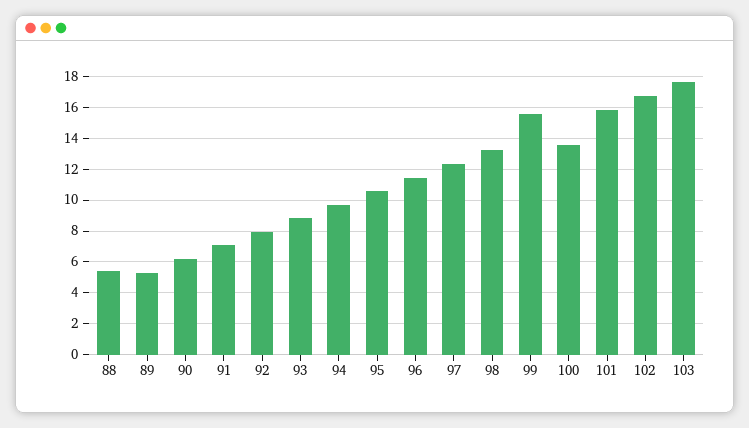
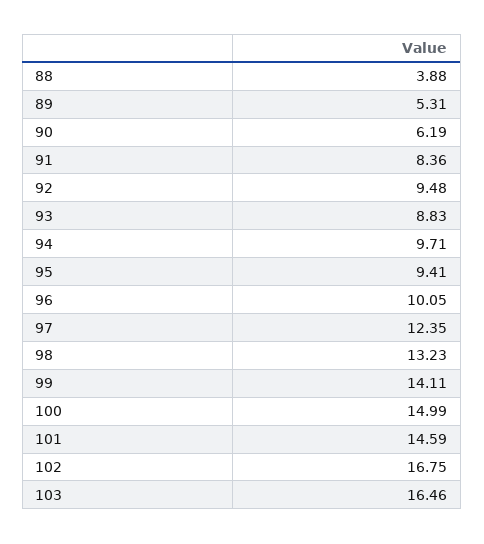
  {
-   "88": 5.5,
+   "88": 3.88,
    "89": 5.31,
    "90": 6.19,
-   "91": 7,
+   "91": 8.36,
-   "92": 8,
+   "92": 9.48,
    "93": 8.83,
    "94": 9.71,
-   "95": 10.5,
+   "95": 9.41,
-   "96": 11.5,
+   "96": 10.05,
    "97": 12.35,
    "98": 13.23,
-   "99": 15.5,
+   "99": 14.11,
-   "100": 13.5,
+   "100": 14.99,
-   "101": 16,
+   "101": 14.59,
    "102": 16.75,
-   "103": 17.5
+   "103": 16.46
  }

